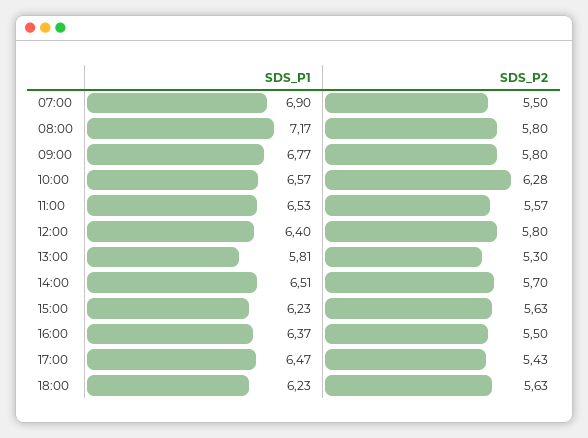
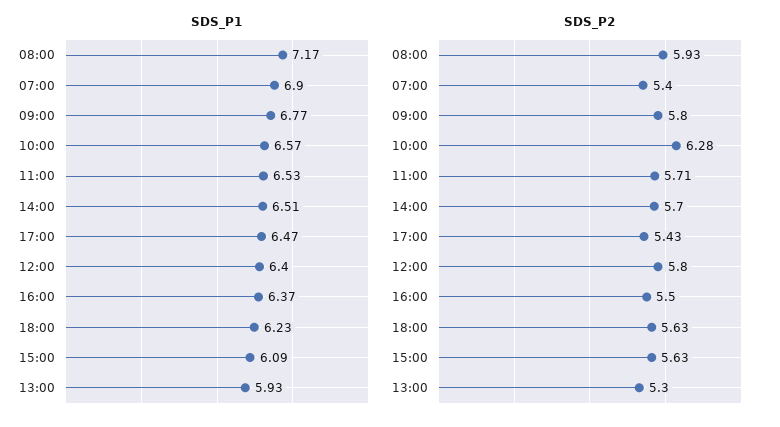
  {
    "SDS_P1": {
      "07:00": 6.9,
      "08:00": 7.17,
      "09:00": 6.77,
      "10:00": 6.57,
      "11:00": 6.53,
      "12:00": 6.4,
-     "13:00": 5.81,
+     "13:00": 5.93,
      "14:00": 6.51,
-     "15:00": 6.23,
+     "15:00": 6.09,
      "16:00": 6.37,
      "17:00": 6.47,
      "18:00": 6.23
    },
    "SDS_P2": {
-     "07:00": 5.5,
+     "07:00": 5.4,
-     "08:00": 5.8,
+     "08:00": 5.93,
      "09:00": 5.8,
      "10:00": 6.28,
-     "11:00": 5.57,
+     "11:00": 5.71,
      "12:00": 5.8,
      "13:00": 5.3,
      "14:00": 5.7,
      "15:00": 5.63,
      "16:00": 5.5,
      "17:00": 5.43,
      "18:00": 5.63
    }
  }

